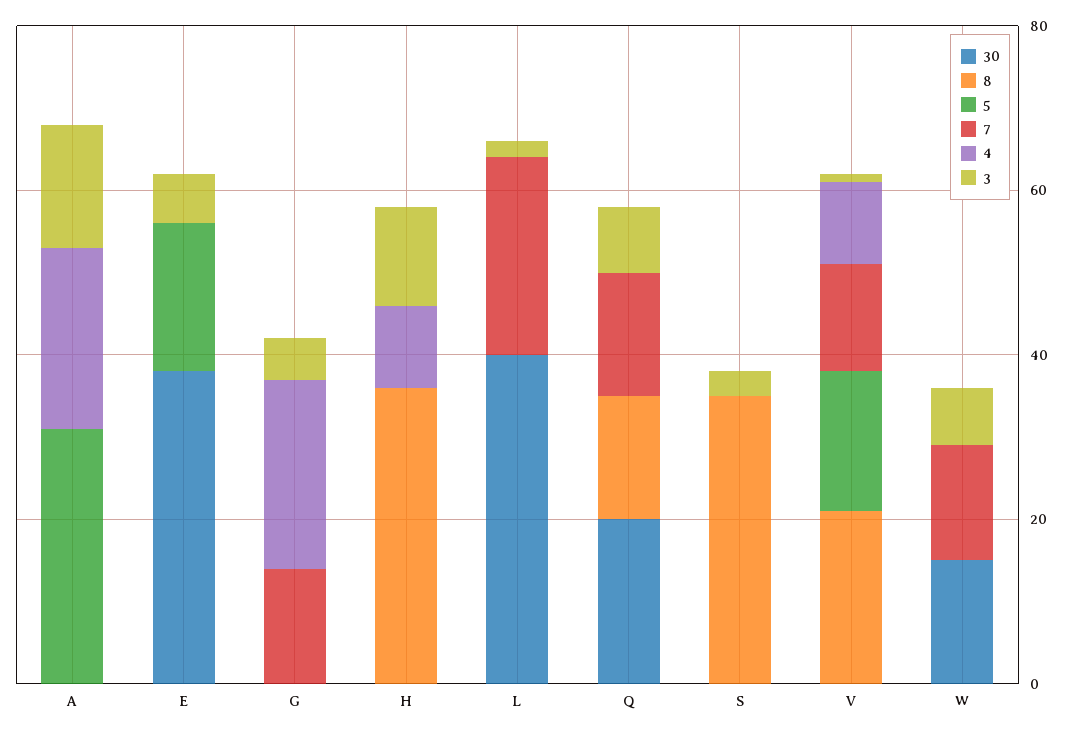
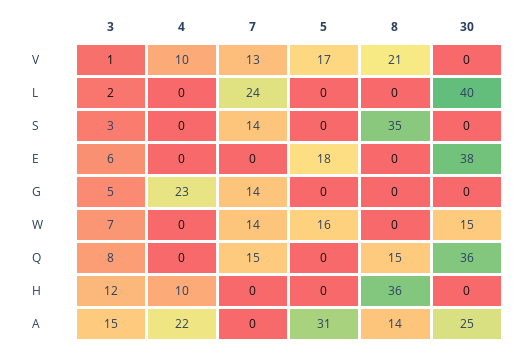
  {
    "30": {
-     "A": 0,
+     "A": 25,
      "E": 38,
      "G": 0,
      "H": 0,
      "L": 40,
-     "Q": 20,
+     "Q": 36,
      "S": 0,
      "V": 0,
      "W": 15
    },
    "8": {
-     "A": 0,
+     "A": 14,
      "E": 0,
      "G": 0,
      "H": 36,
      "L": 0,
      "Q": 15,
      "S": 35,
      "V": 21,
      "W": 0
    },
    "5": {
      "A": 31,
      "E": 18,
      "G": 0,
      "H": 0,
      "L": 0,
      "Q": 0,
      "S": 0,
      "V": 17,
-     "W": 0
+     "W": 16
    },
    "7": {
      "A": 0,
      "E": 0,
      "G": 14,
      "H": 0,
      "L": 24,
      "Q": 15,
-     "S": 0,
+     "S": 14,
      "V": 13,
      "W": 14
    },
    "4": {
      "A": 22,
      "E": 0,
      "G": 23,
      "H": 10,
      "L": 0,
      "Q": 0,
      "S": 0,
      "V": 10,
      "W": 0
    },
    "3": {
      "A": 15,
      "E": 6,
      "G": 5,
      "H": 12,
      "L": 2,
      "Q": 8,
      "S": 3,
      "V": 1,
      "W": 7
    }
  }

